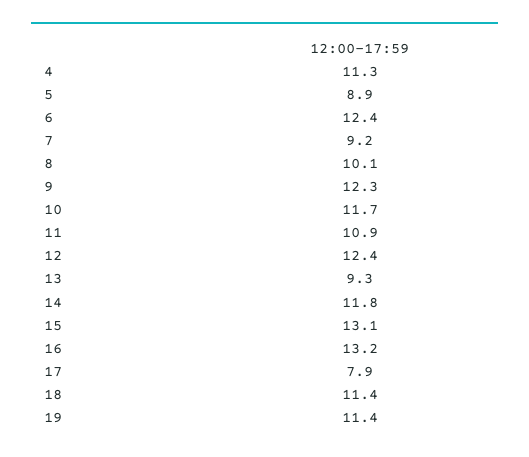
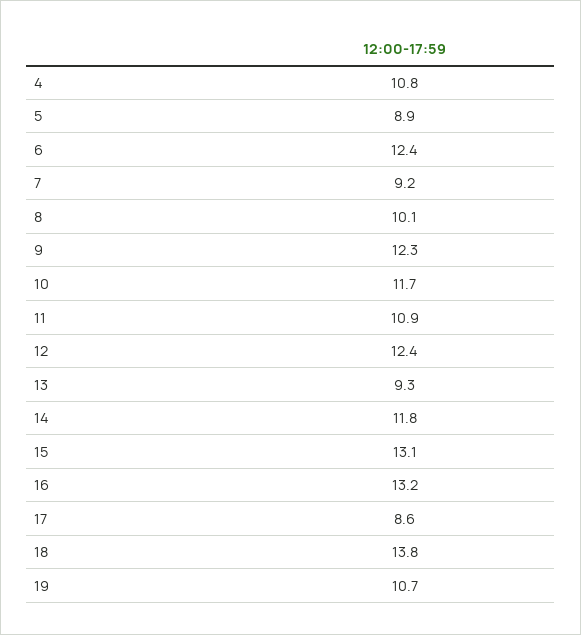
  {
-   "4": 11.3,
+   "4": 10.8,
    "5": 8.9,
    "6": 12.4,
    "7": 9.2,
    "8": 10.1,
    "9": 12.3,
    "10": 11.7,
    "11": 10.9,
    "12": 12.4,
    "13": 9.3,
    "14": 11.8,
    "15": 13.1,
    "16": 13.2,
-   "17": 7.9,
+   "17": 8.6,
-   "18": 11.4,
+   "18": 13.8,
-   "19": 11.4
+   "19": 10.7
  }

